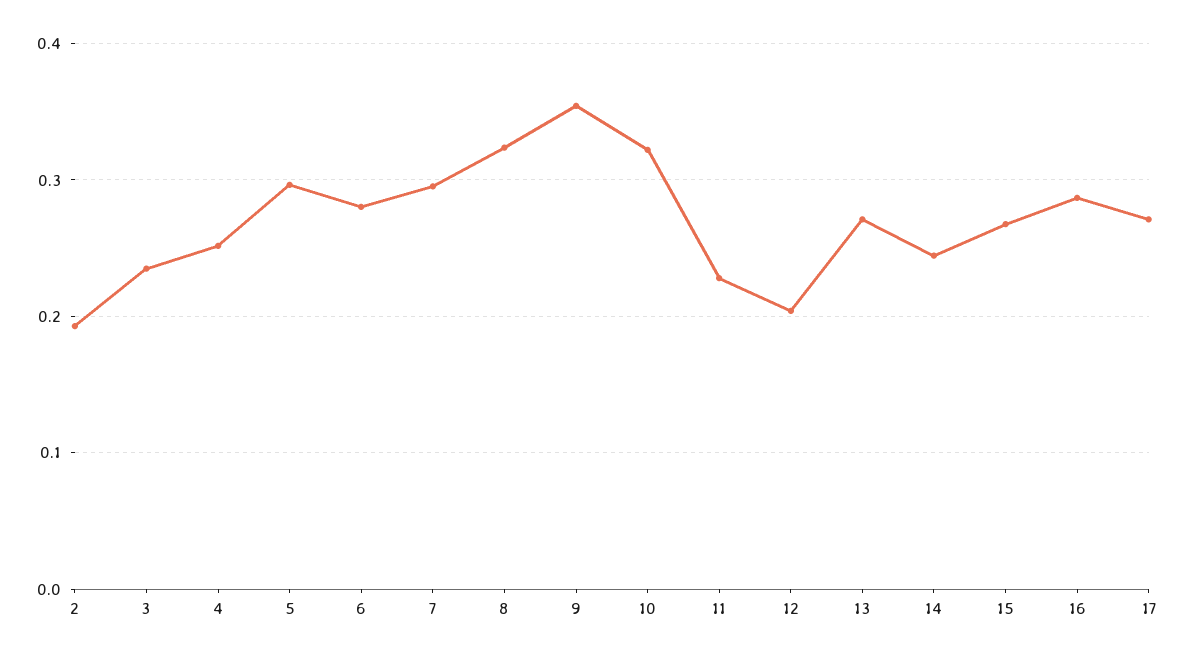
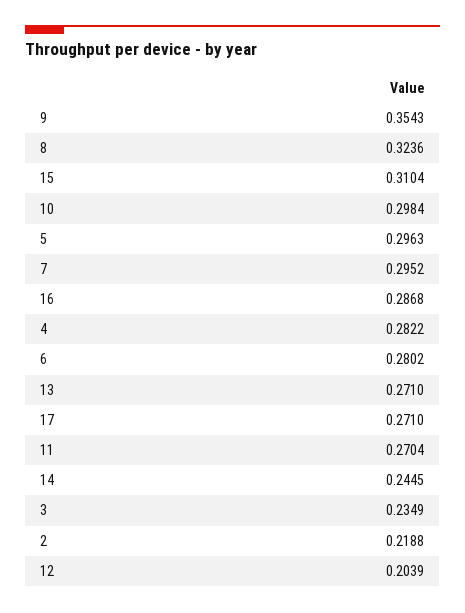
  {
-   "2": 0.19,
+   "2": 0.2188,
    "3": 0.2349,
-   "4": 0.25,
+   "4": 0.2822,
    "5": 0.2963,
    "6": 0.2802,
    "7": 0.2952,
    "8": 0.3236,
    "9": 0.3543,
-   "10": 0.32,
+   "10": 0.2984,
-   "11": 0.23,
+   "11": 0.2704,
    "12": 0.2039,
    "13": 0.271,
    "14": 0.2445,
-   "15": 0.27,
+   "15": 0.3104,
    "16": 0.2868,
    "17": 0.271
  }

